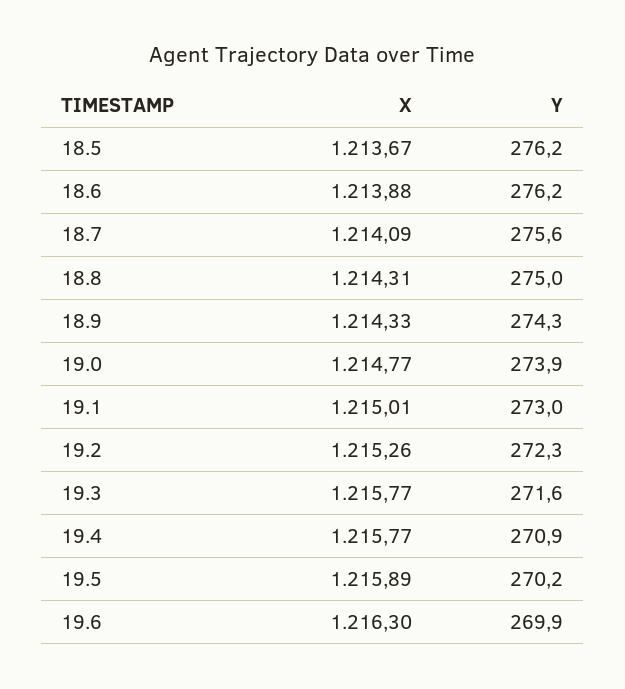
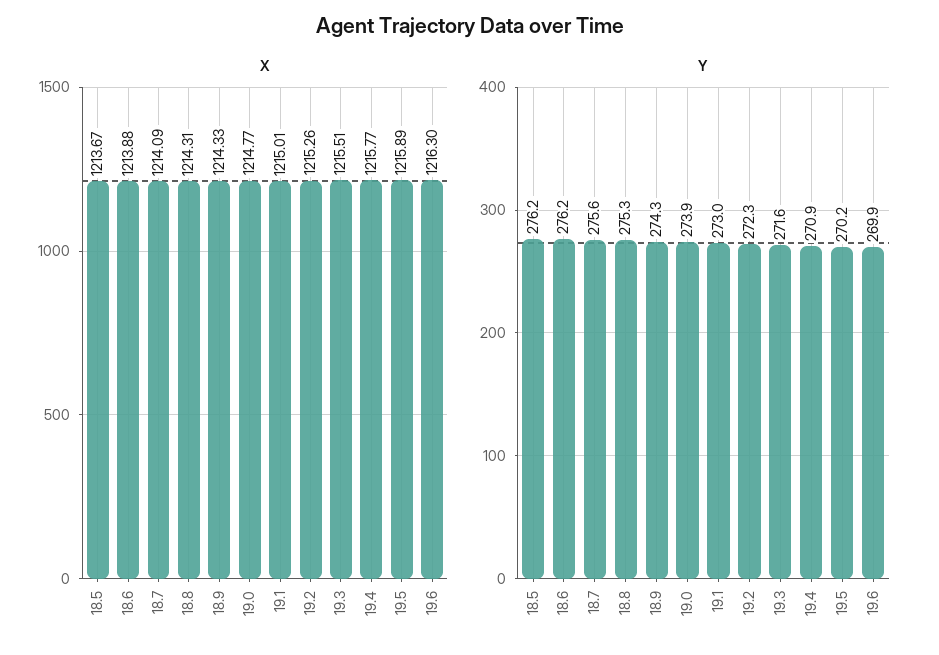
  {
    "X": {
      "18.5": 1213.67,
      "18.6": 1213.88,
      "18.7": 1214.09,
      "18.8": 1214.31,
      "18.9": 1214.33,
      "19.0": 1214.77,
      "19.1": 1215.01,
      "19.2": 1215.26,
-     "19.3": 1215.77,
+     "19.3": 1215.51,
      "19.4": 1215.77,
      "19.5": 1215.89,
      "19.6": 1216.3
    },
    "Y": {
      "18.5": 276.2,
      "18.6": 276.2,
      "18.7": 275.6,
-     "18.8": 275,
+     "18.8": 275.3,
      "18.9": 274.3,
      "19.0": 273.9,
      "19.1": 273,
      "19.2": 272.3,
      "19.3": 271.6,
      "19.4": 270.9,
      "19.5": 270.2,
      "19.6": 269.9
    }
  }

